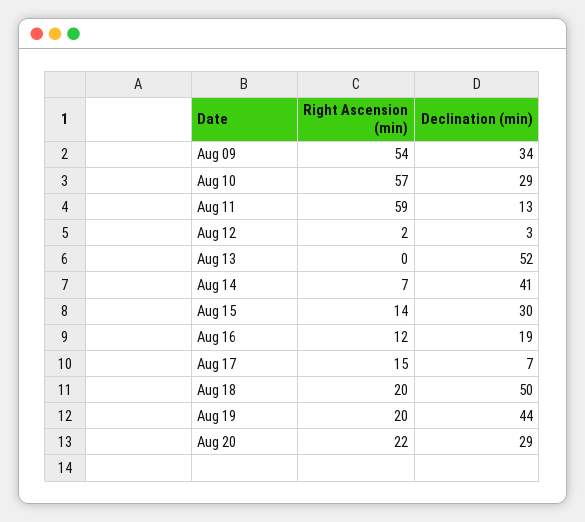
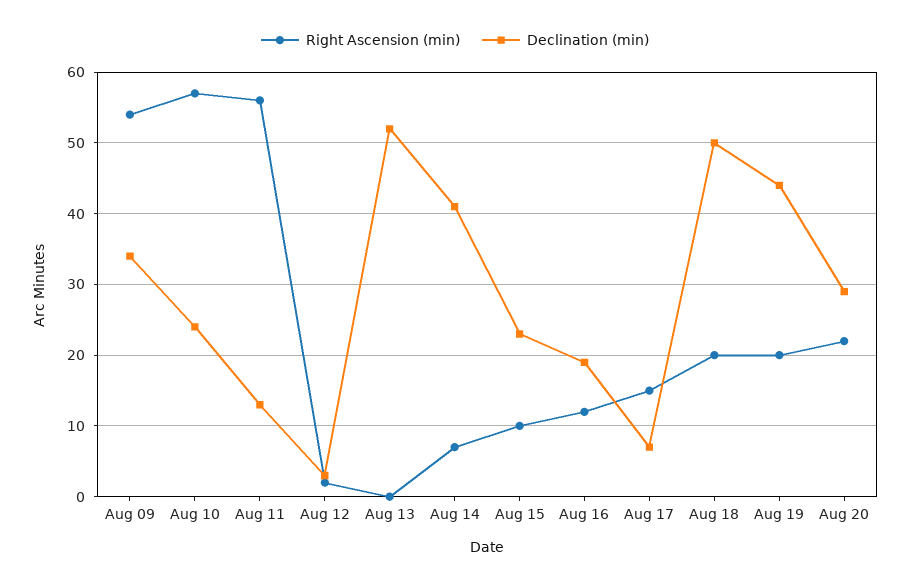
  {
    "Right Ascension (min)": {
      "Aug 09": 54,
      "Aug 10": 57,
-     "Aug 11": 59,
+     "Aug 11": 56,
      "Aug 12": 2,
      "Aug 13": 0,
      "Aug 14": 7,
-     "Aug 15": 14,
+     "Aug 15": 10,
      "Aug 16": 12,
      "Aug 17": 15,
      "Aug 18": 20,
      "Aug 19": 20,
      "Aug 20": 22
    },
    "Declination (min)": {
      "Aug 09": 34,
-     "Aug 10": 29,
+     "Aug 10": 24,
      "Aug 11": 13,
      "Aug 12": 3,
      "Aug 13": 52,
      "Aug 14": 41,
-     "Aug 15": 30,
+     "Aug 15": 23,
      "Aug 16": 19,
      "Aug 17": 7,
      "Aug 18": 50,
      "Aug 19": 44,
      "Aug 20": 29
    }
  }

